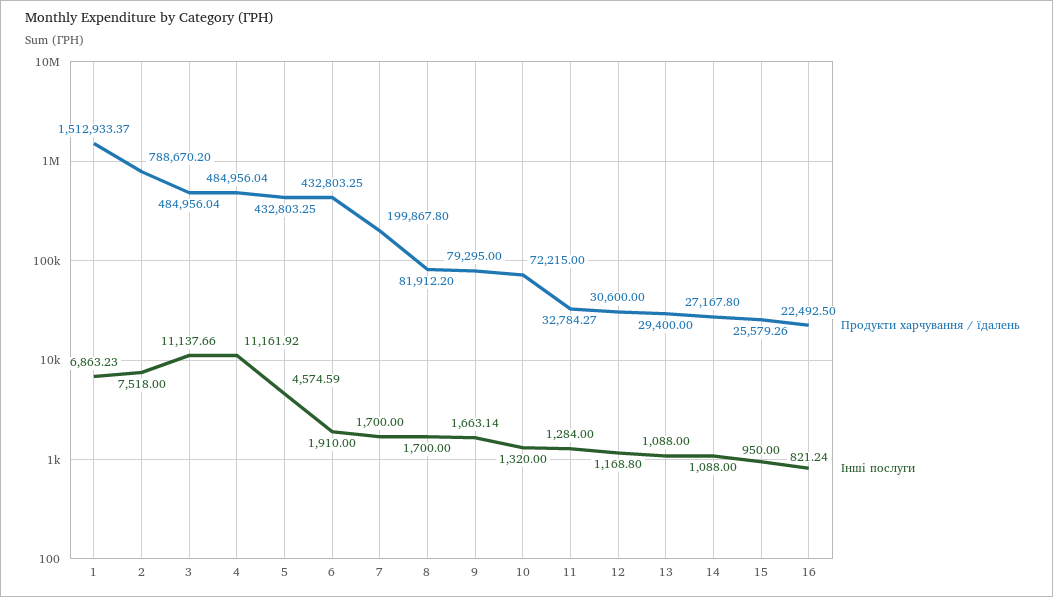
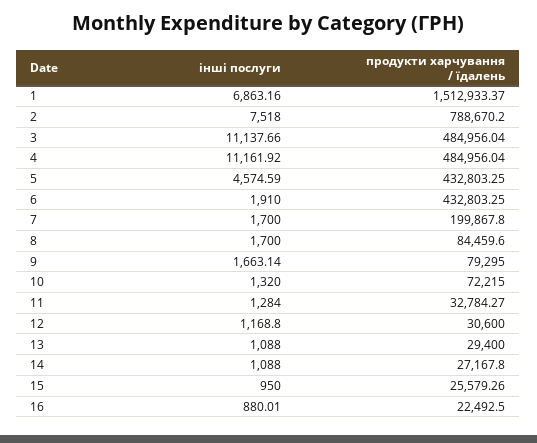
  {
    "Продукти харчування / їдалень": {
      "1": 1512933.37,
      "2": 788670.2,
      "3": 484956.04,
      "4": 484956.04,
      "5": 432803.25,
      "6": 432803.25,
      "7": 199867.8,
-     "8": 81912.2,
+     "8": 84459.6,
      "9": 79295,
      "10": 72215,
      "11": 32784.27,
      "12": 30600,
      "13": 29400,
      "14": 27167.8,
      "15": 25579.26,
      "16": 22492.5
    },
    "Інші послуги": {
-     "1": 6863.23,
+     "1": 6863.16,
      "2": 7518,
      "3": 11137.66,
      "4": 11161.92,
      "5": 4574.59,
      "6": 1910,
      "7": 1700,
      "8": 1700,
      "9": 1663.14,
      "10": 1320,
      "11": 1284,
      "12": 1168.8,
      "13": 1088,
      "14": 1088,
      "15": 950,
-     "16": 821.24
+     "16": 880.01
    }
  }

